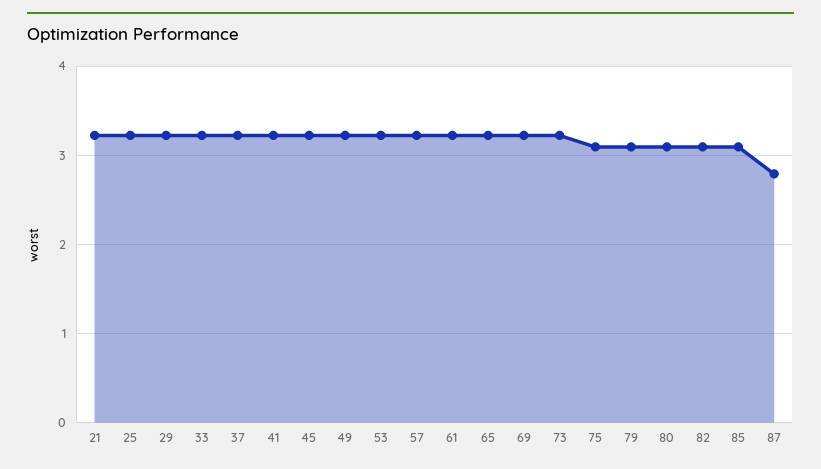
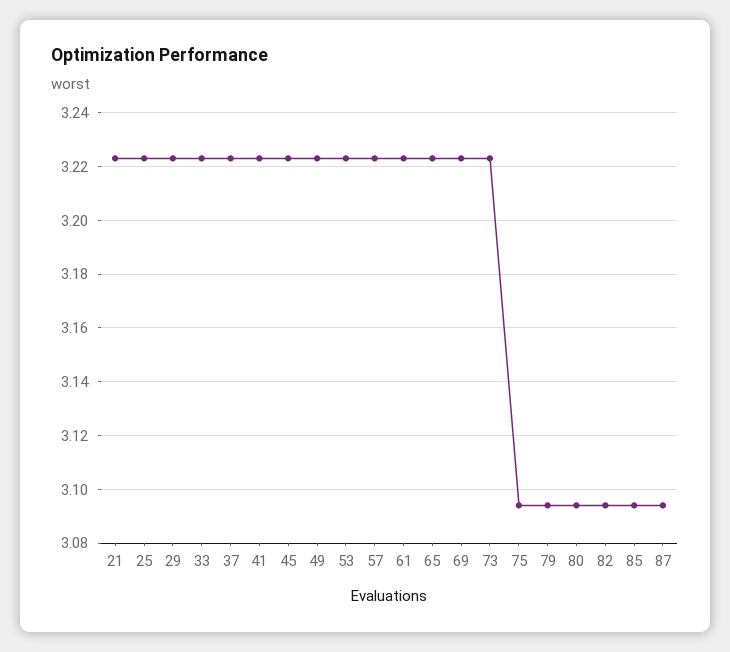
  {
    "21": 3.225,
    "25": 3.225,
    "29": 3.225,
    "33": 3.225,
    "37": 3.225,
    "41": 3.225,
    "45": 3.225,
    "49": 3.225,
    "53": 3.225,
    "57": 3.225,
    "61": 3.225,
    "65": 3.225,
    "69": 3.225,
    "73": 3.225,
    "75": 3.095,
    "79": 3.095,
    "80": 3.095,
    "82": 3.095,
    "85": 3.095,
-   "87": 2.8
+   "87": 3.095
  }

